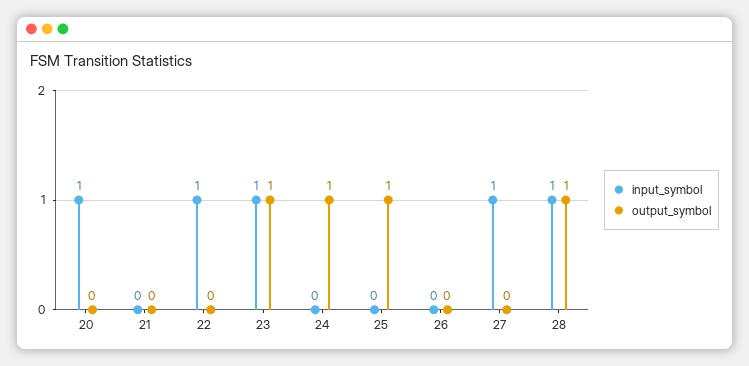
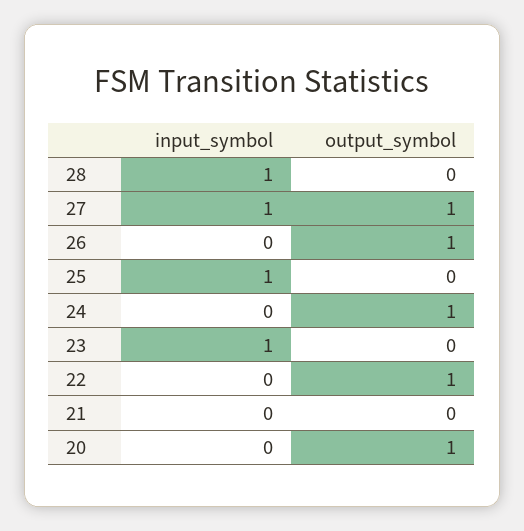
  {
    "input_symbol": {
-     "20": 1,
+     "20": 0,
      "21": 0,
-     "22": 1,
+     "22": 0,
      "23": 1,
      "24": 0,
-     "25": 0,
+     "25": 1,
      "26": 0,
      "27": 1,
      "28": 1
    },
    "output_symbol": {
-     "20": 0,
+     "20": 1,
      "21": 0,
-     "22": 0,
+     "22": 1,
-     "23": 1,
+     "23": 0,
      "24": 1,
-     "25": 1,
+     "25": 0,
-     "26": 0,
+     "26": 1,
-     "27": 0,
+     "27": 1,
-     "28": 1
+     "28": 0
    }
  }

